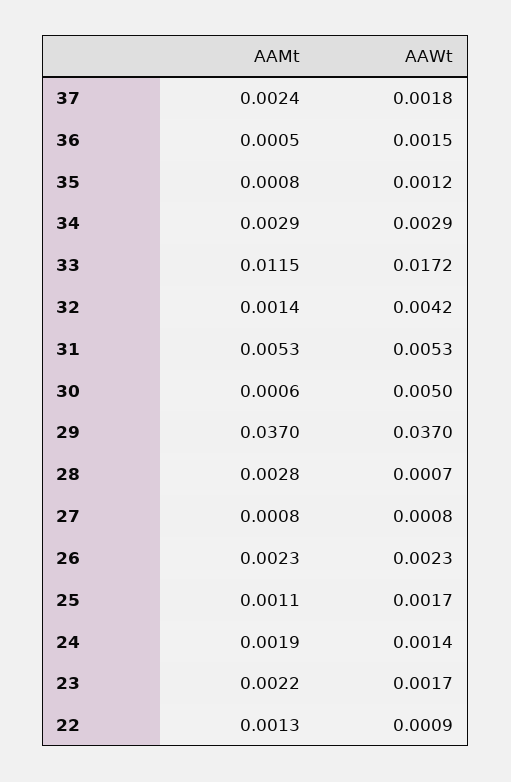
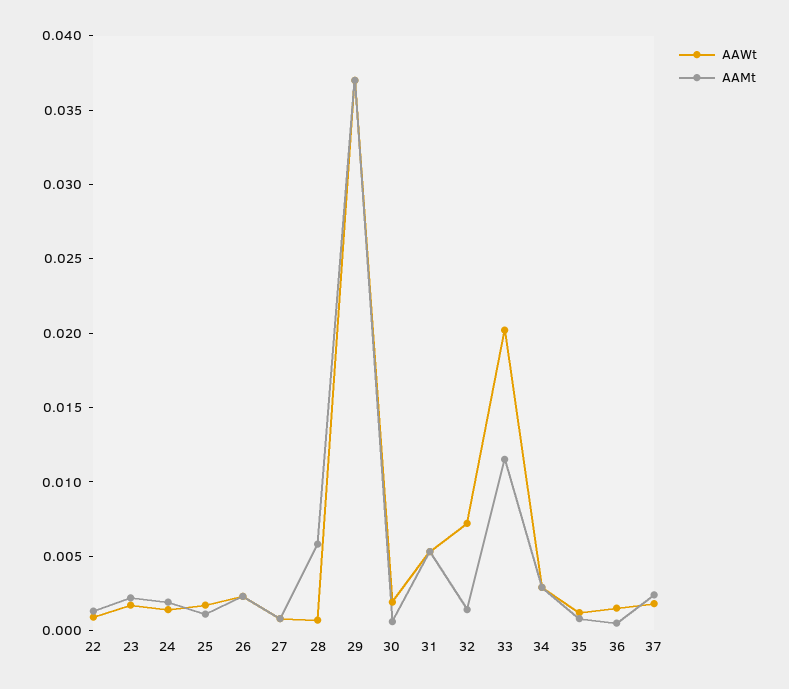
  {
    "AAMt": {
      "37": 0.0024,
      "36": 0.0005,
      "35": 0.0008,
      "34": 0.0029,
      "33": 0.0115,
      "32": 0.0014,
      "31": 0.0053,
      "30": 0.0006,
      "29": 0.037,
-     "28": 0.0028,
+     "28": 0.006,
      "27": 0.0008,
      "26": 0.0023,
      "25": 0.0011,
      "24": 0.0019,
      "23": 0.0022,
      "22": 0.0013
    },
    "AAWt": {
      "37": 0.0018,
      "36": 0.0015,
      "35": 0.0012,
      "34": 0.0029,
-     "33": 0.0172,
+     "33": 0.02,
-     "32": 0.0042,
+     "32": 0.007,
      "31": 0.0053,
-     "30": 0.005,
+     "30": 0.002,
      "29": 0.037,
      "28": 0.0007,
      "27": 0.0008,
      "26": 0.0023,
      "25": 0.0017,
      "24": 0.0014,
      "23": 0.0017,
      "22": 0.0009
    }
  }

